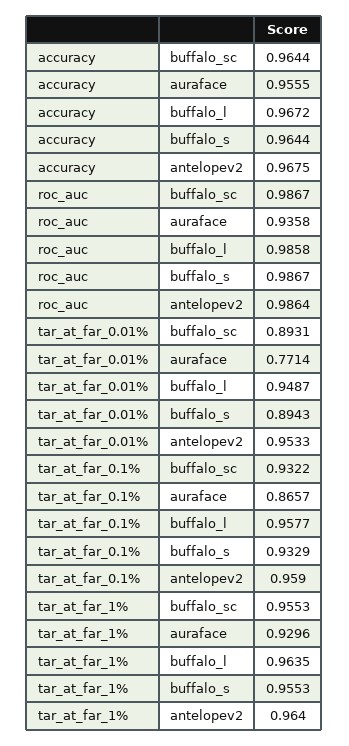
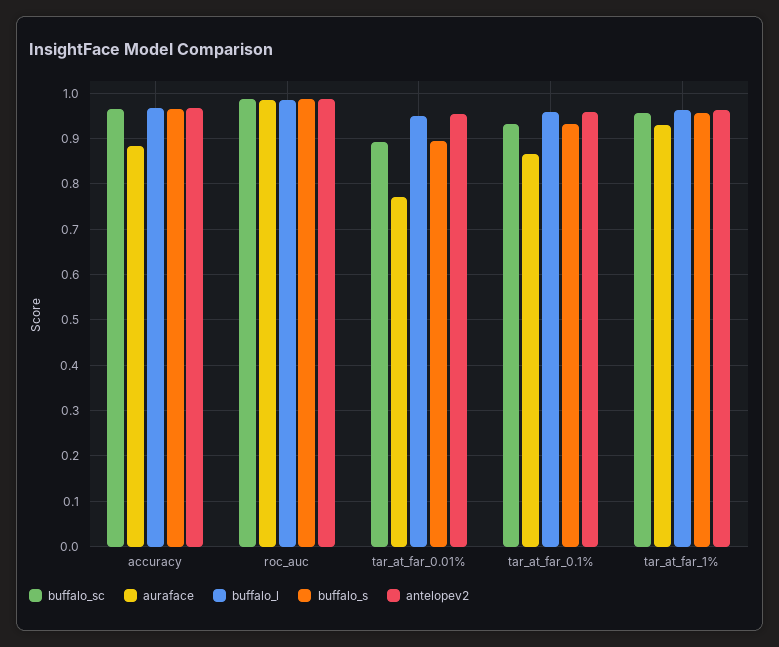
  {
    "buffalo_sc": {
      "accuracy": 0.9644,
      "roc_auc": 0.9867,
      "tar_at_far_0.01%": 0.8931,
      "tar_at_far_0.1%": 0.9322,
      "tar_at_far_1%": 0.9553
    },
    "auraface": {
-     "accuracy": 0.9555,
+     "accuracy": 0.88,
-     "roc_auc": 0.9358,
+     "roc_auc": 0.98,
      "tar_at_far_0.01%": 0.7714,
      "tar_at_far_0.1%": 0.8657,
      "tar_at_far_1%": 0.9296
    },
    "buffalo_l": {
      "accuracy": 0.9672,
      "roc_auc": 0.9858,
      "tar_at_far_0.01%": 0.9487,
      "tar_at_far_0.1%": 0.9577,
      "tar_at_far_1%": 0.9635
    },
    "buffalo_s": {
      "accuracy": 0.9644,
      "roc_auc": 0.9867,
      "tar_at_far_0.01%": 0.8943,
      "tar_at_far_0.1%": 0.9329,
      "tar_at_far_1%": 0.9553
    },
    "antelopev2": {
      "accuracy": 0.9675,
      "roc_auc": 0.9864,
      "tar_at_far_0.01%": 0.9533,
      "tar_at_far_0.1%": 0.959,
      "tar_at_far_1%": 0.964
    }
  }

